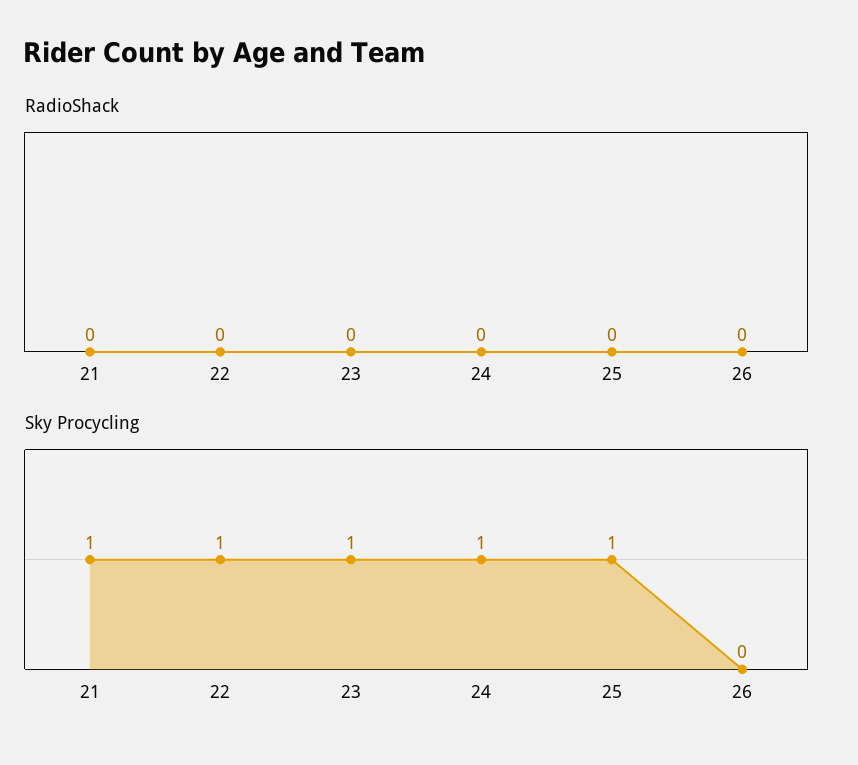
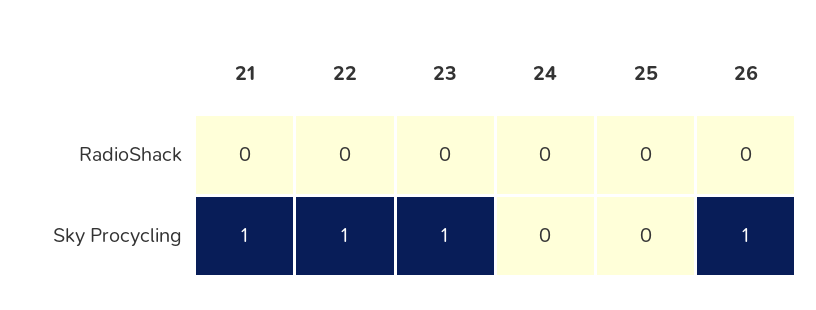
  {
    "RadioShack": {
      "21": 0,
      "22": 0,
      "23": 0,
      "24": 0,
      "25": 0,
      "26": 0
    },
    "Sky Procycling": {
      "21": 1,
      "22": 1,
      "23": 1,
-     "24": 1,
+     "24": 0,
-     "25": 1,
+     "25": 0,
-     "26": 0
+     "26": 1
    }
  }

